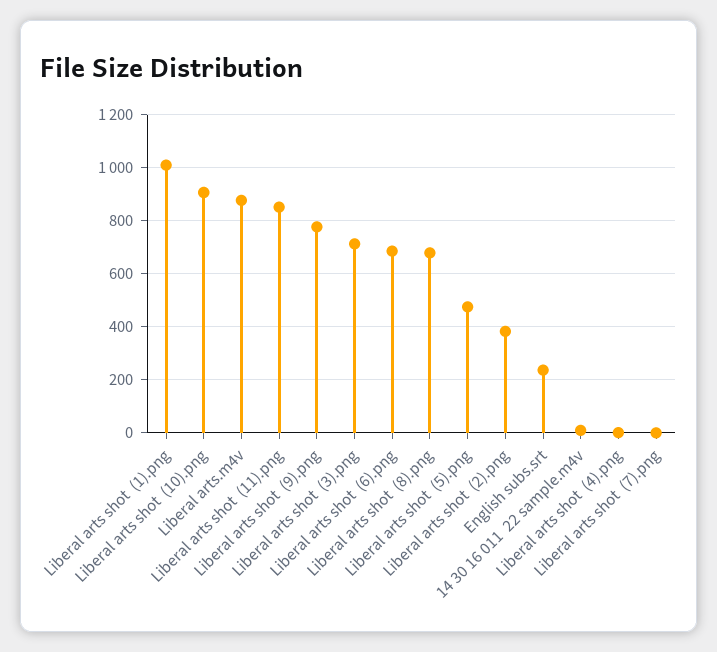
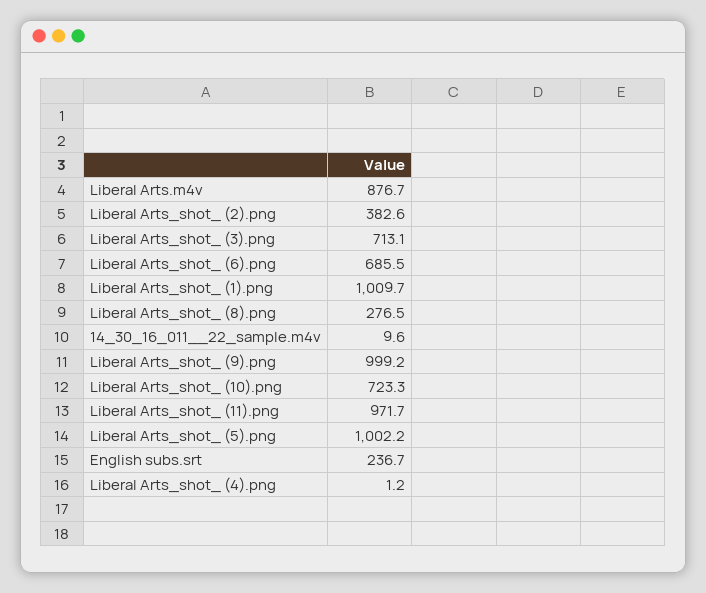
  {
    "Liberal arts shot  (1).png": 1009.7,
-   "Liberal arts shot  (10).png": 900,
+   "Liberal arts shot  (10).png": 723.3,
    "Liberal arts.m4v": 876.7,
-   "Liberal arts shot  (11).png": 850,
+   "Liberal arts shot  (11).png": 971.7,
-   "Liberal arts shot  (9).png": 775,
+   "Liberal arts shot  (9).png": 999.2,
    "Liberal arts shot  (3).png": 713.1,
    "Liberal arts shot  (6).png": 685.5,
-   "Liberal arts shot  (8).png": 675,
+   "Liberal arts shot  (8).png": 276.5,
-   "Liberal arts shot  (5).png": 475,
+   "Liberal arts shot  (5).png": 1002.2,
    "Liberal arts shot  (2).png": 382.6,
    "English subs.srt": 236.7,
    "14 30 16 011  22 sample.m4v": 9.6,
-   "Liberal arts shot  (4).png": 1.2,
+   "Liberal arts shot  (4).png": 1.2
-   "Liberal arts shot  (7).png": 0
  }

